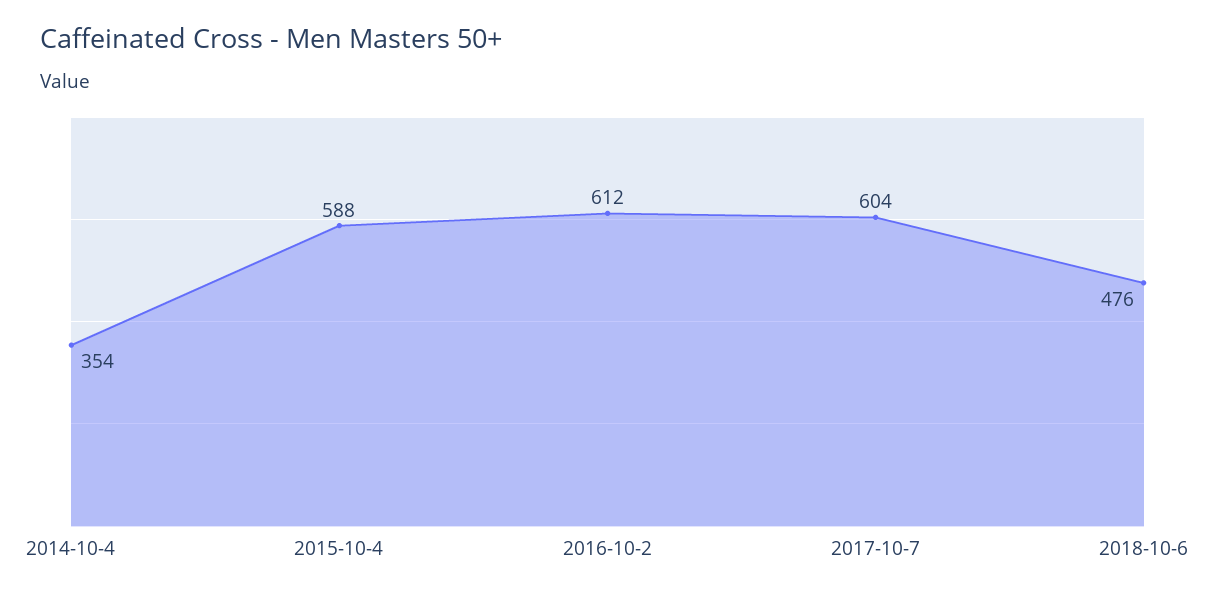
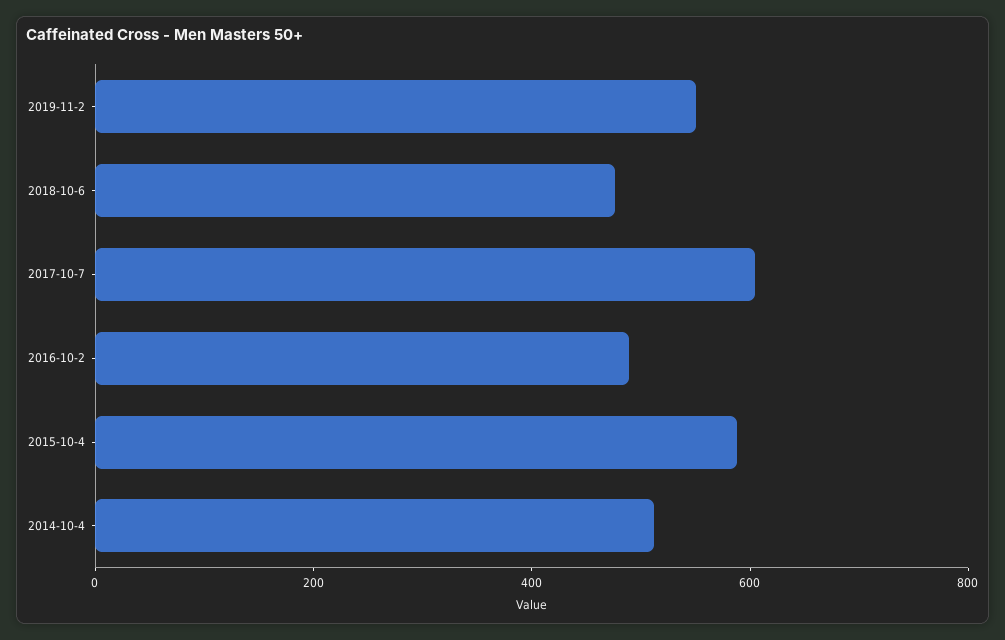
  {
-   "2014-10-4": 354,
+   "2014-10-4": 500,
    "2015-10-4": 588,
-   "2016-10-2": 612,
+   "2016-10-2": 500,
    "2017-10-7": 604,
-   "2018-10-6": 476
+   "2018-10-6": 476,
+   "2019-11-2": 550
  }

